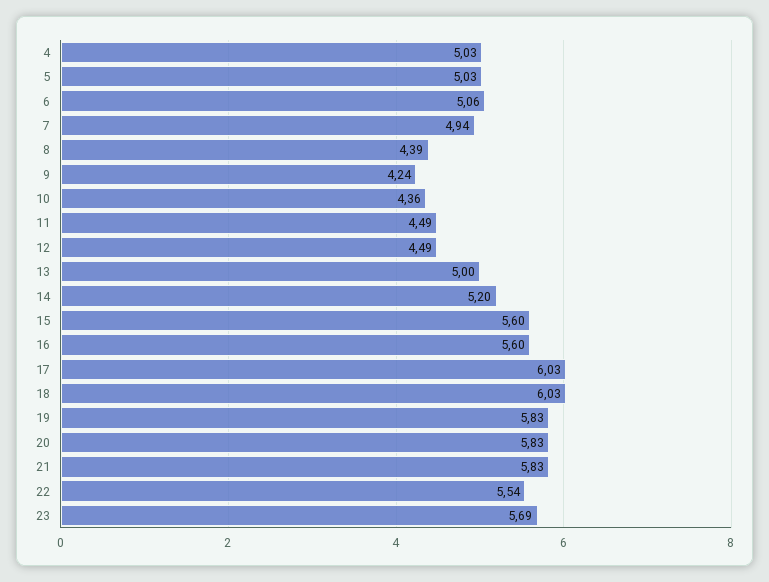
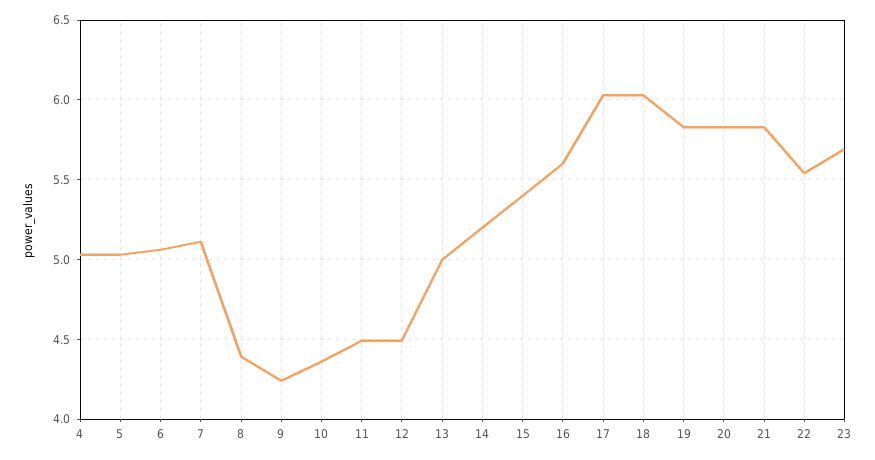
  {
    "4": 5.03,
    "5": 5.03,
    "6": 5.06,
-   "7": 4.94,
+   "7": 5.1,
    "8": 4.39,
    "9": 4.24,
    "10": 4.36,
    "11": 4.49,
    "12": 4.49,
    "13": 5,
    "14": 5.2,
-   "15": 5.6,
+   "15": 5.4,
    "16": 5.6,
    "17": 6.03,
    "18": 6.03,
    "19": 5.83,
    "20": 5.83,
    "21": 5.83,
    "22": 5.54,
    "23": 5.69
  }

